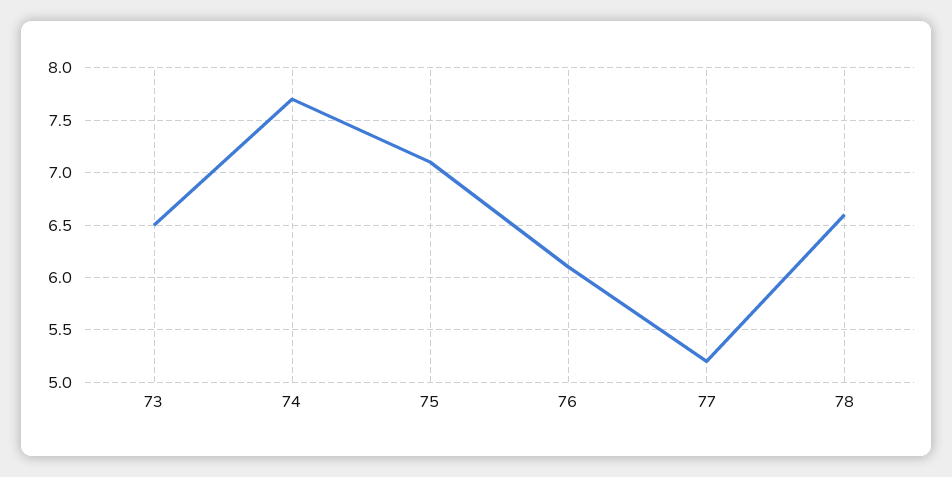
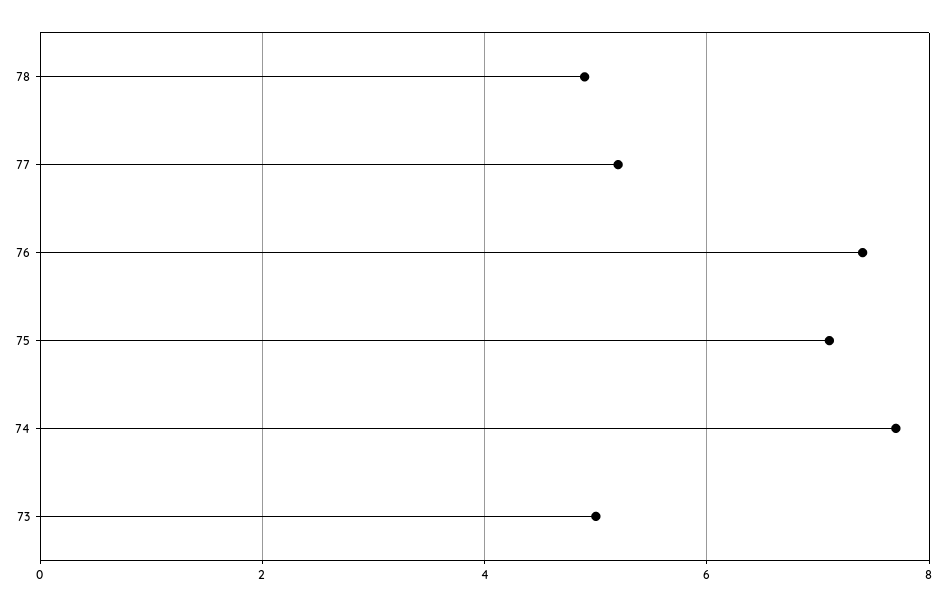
  {
-   "73": 6.5,
+   "73": 5,
    "74": 7.7,
    "75": 7.1,
-   "76": 6.1,
+   "76": 7.5,
    "77": 5.2,
-   "78": 6.6
+   "78": 5
  }

